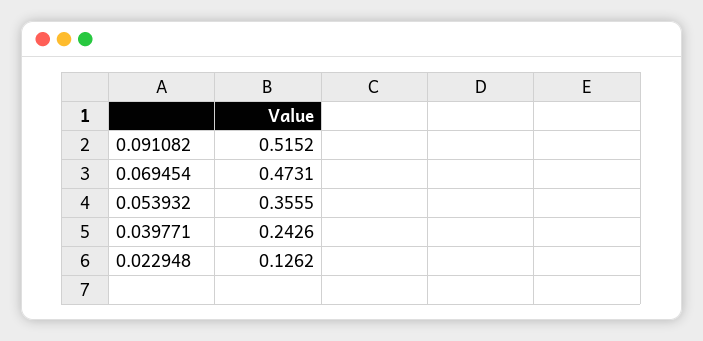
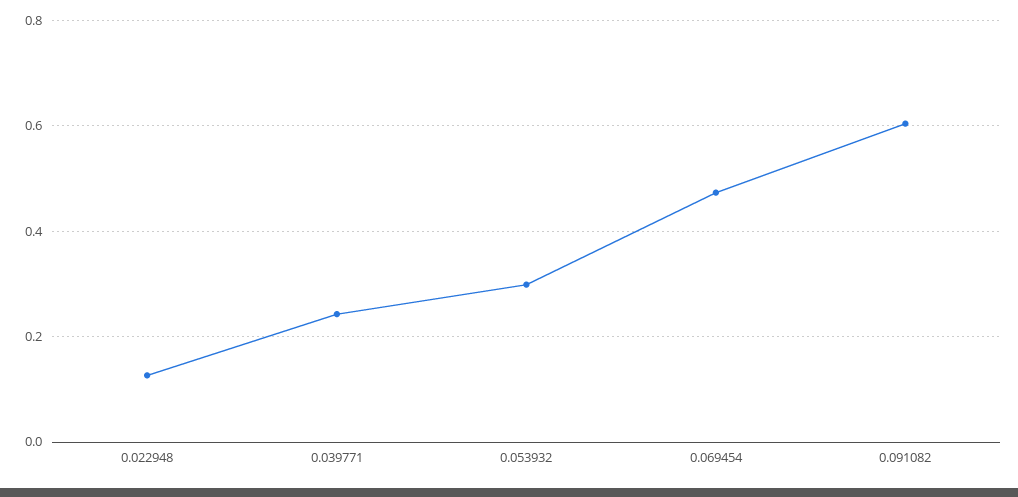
  {
-   "0.091082": 0.5152,
+   "0.091082": 0.6,
    "0.069454": 0.4731,
-   "0.053932": 0.3555,
+   "0.053932": 0.3,
    "0.039771": 0.2426,
    "0.022948": 0.1262
  }

